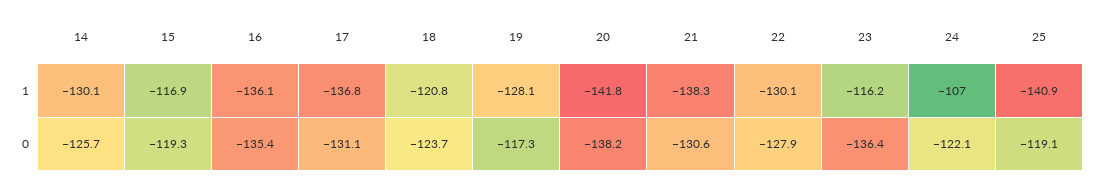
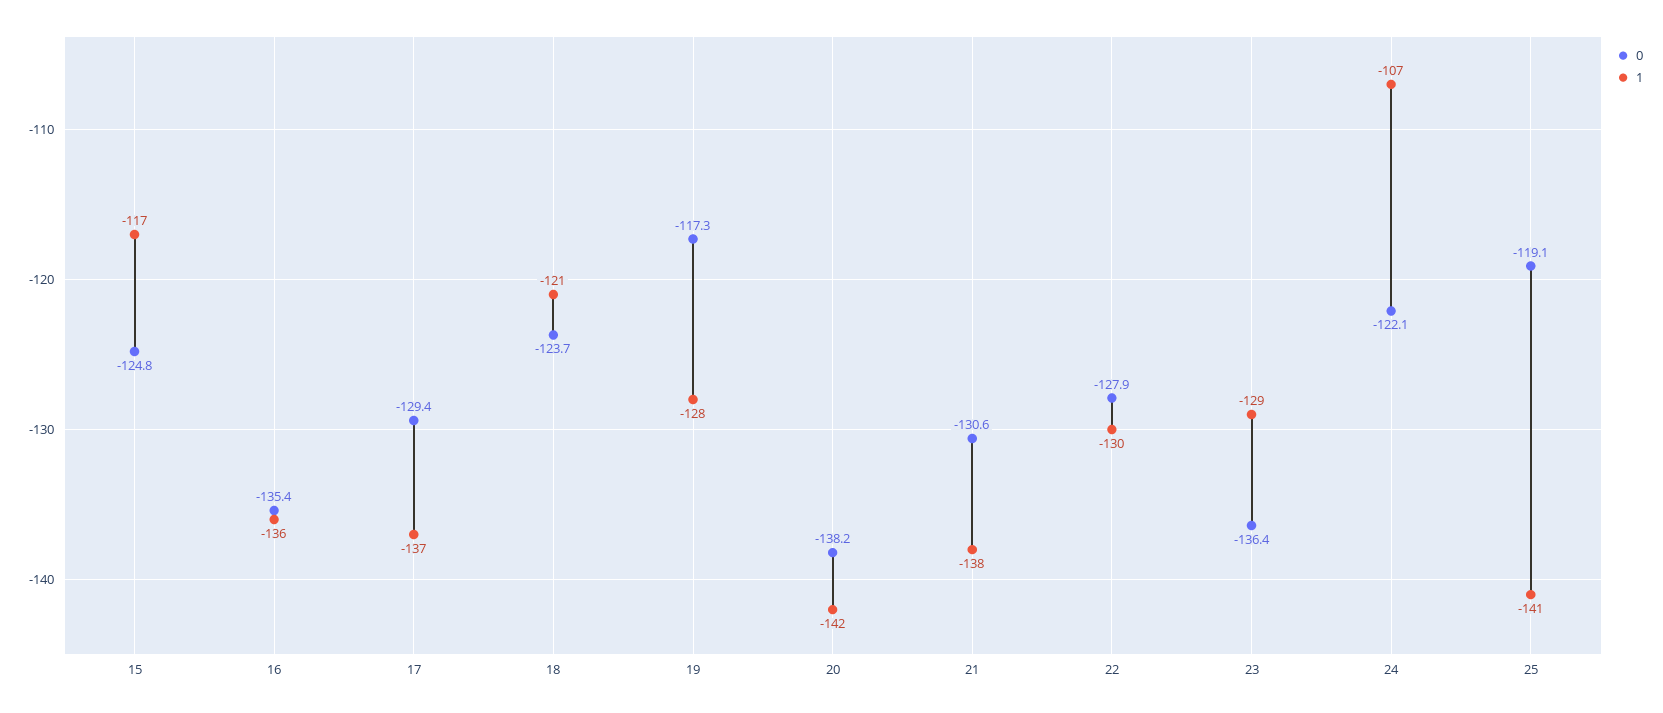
  {
    "1": {
-     "14": -130.1,
      "15": -116.9,
      "16": -136.1,
      "17": -136.8,
      "18": -120.8,
      "19": -128.1,
      "20": -141.8,
      "21": -138.3,
      "22": -130.1,
-     "23": -116.2,
+     "23": -129,
      "24": -107,
      "25": -140.9
    },
    "0": {
-     "14": -125.7,
-     "15": -119.3,
+     "15": -124.8,
      "16": -135.4,
-     "17": -131.1,
+     "17": -129.4,
      "18": -123.7,
      "19": -117.3,
      "20": -138.2,
      "21": -130.6,
      "22": -127.9,
      "23": -136.4,
      "24": -122.1,
      "25": -119.1
    }
  }

